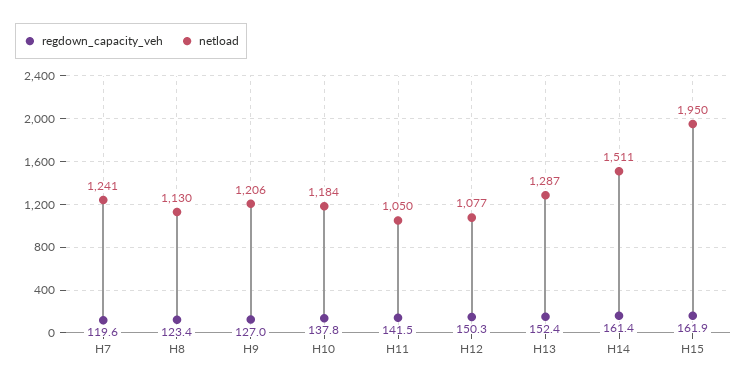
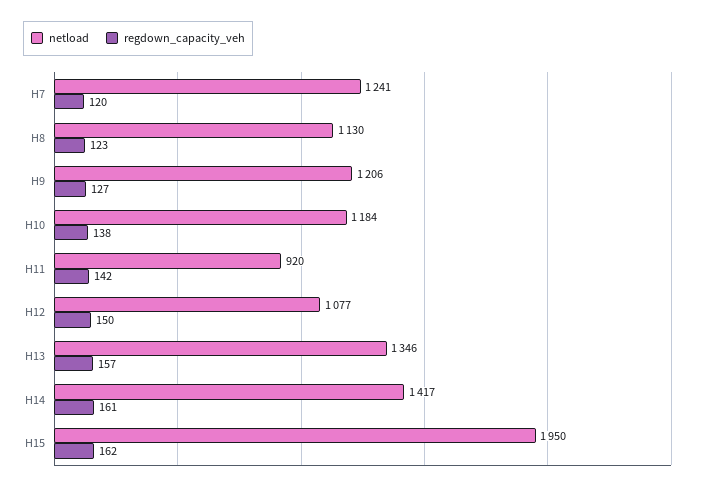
  {
    "regdown_capacity_veh": {
      "H7": 119.6,
      "H8": 123.4,
      "H9": 127,
      "H10": 137.8,
      "H11": 141.5,
      "H12": 150.3,
-     "H13": 152.4,
+     "H13": 157,
      "H14": 161.4,
      "H15": 161.9
    },
    "netload": {
      "H7": 1241,
      "H8": 1130,
      "H9": 1206,
      "H10": 1184,
-     "H11": 1050,
+     "H11": 920,
      "H12": 1077,
-     "H13": 1287,
+     "H13": 1346,
-     "H14": 1511,
+     "H14": 1417,
      "H15": 1950
    }
  }

